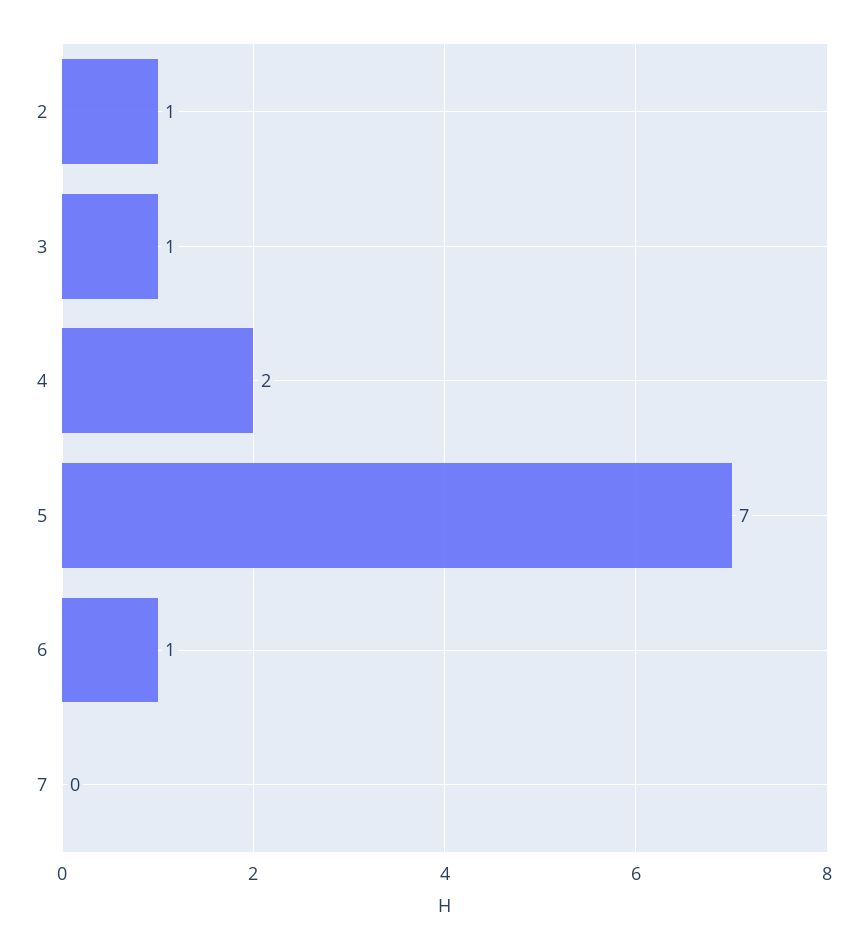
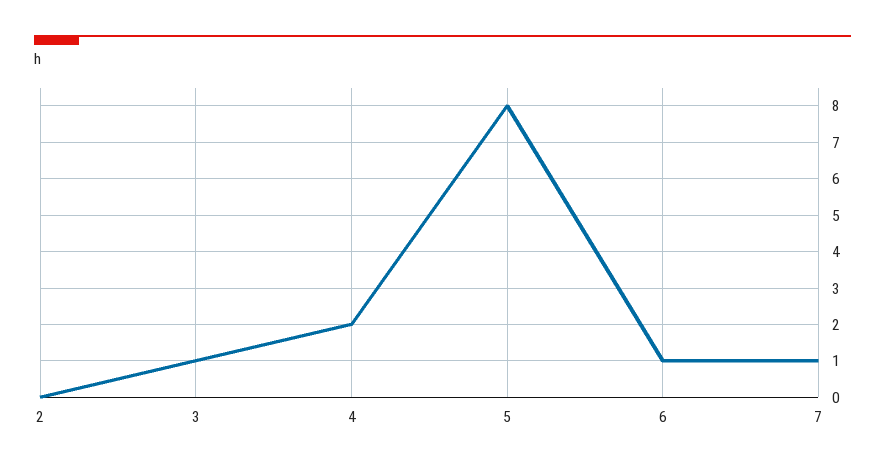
  {
-   "2": 1,
+   "2": 0,
    "3": 1,
    "4": 2,
-   "5": 7,
+   "5": 8,
    "6": 1,
-   "7": 0
+   "7": 1
  }

